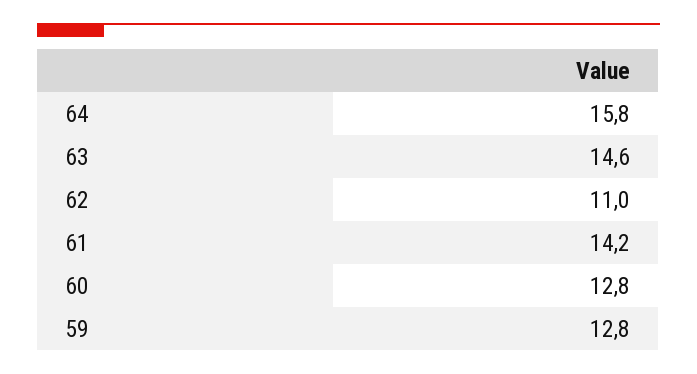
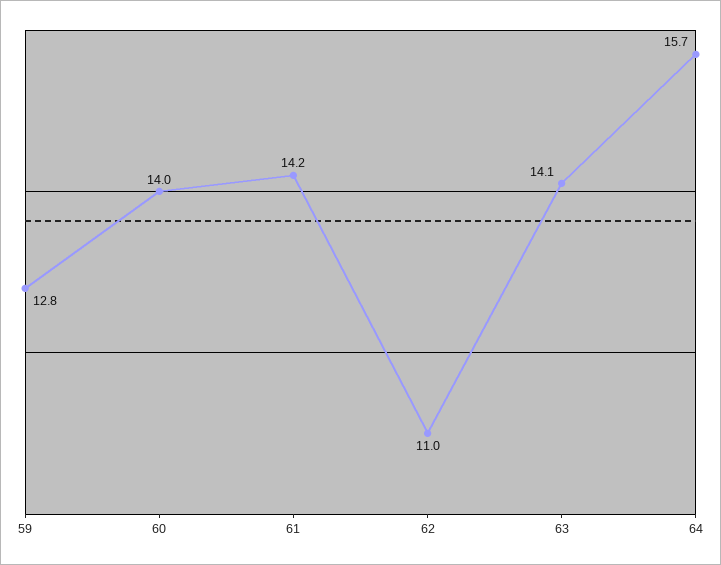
  {
-   "64": 15.8,
+   "64": 15.7,
-   "63": 14.6,
+   "63": 14.1,
    "62": 11,
    "61": 14.2,
-   "60": 12.8,
+   "60": 14,
    "59": 12.8
  }

